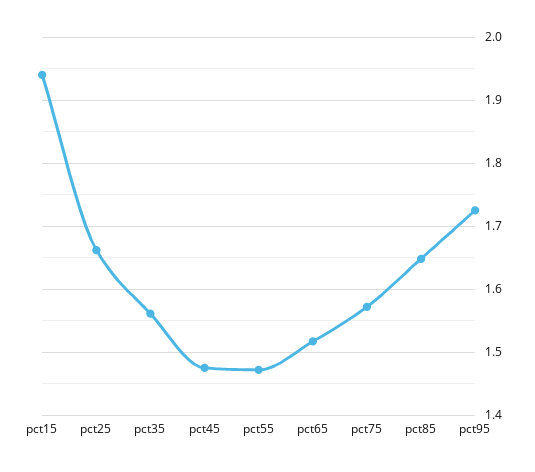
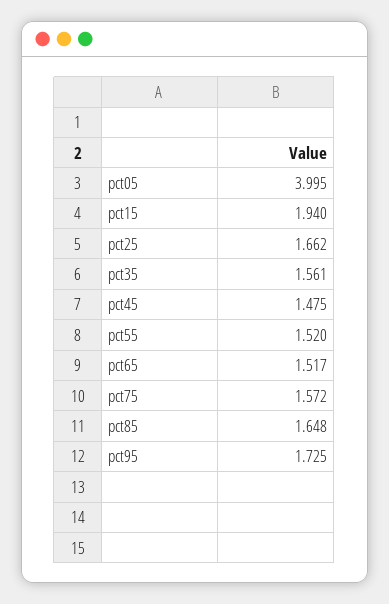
  {
    "pct15": 1.94,
    "pct25": 1.662,
    "pct35": 1.561,
    "pct45": 1.475,
-   "pct55": 1.47,
+   "pct55": 1.52,
    "pct65": 1.517,
    "pct75": 1.572,
    "pct85": 1.648,
-   "pct95": 1.725
+   "pct95": 1.725,
+   "pct05": 3.995
  }

